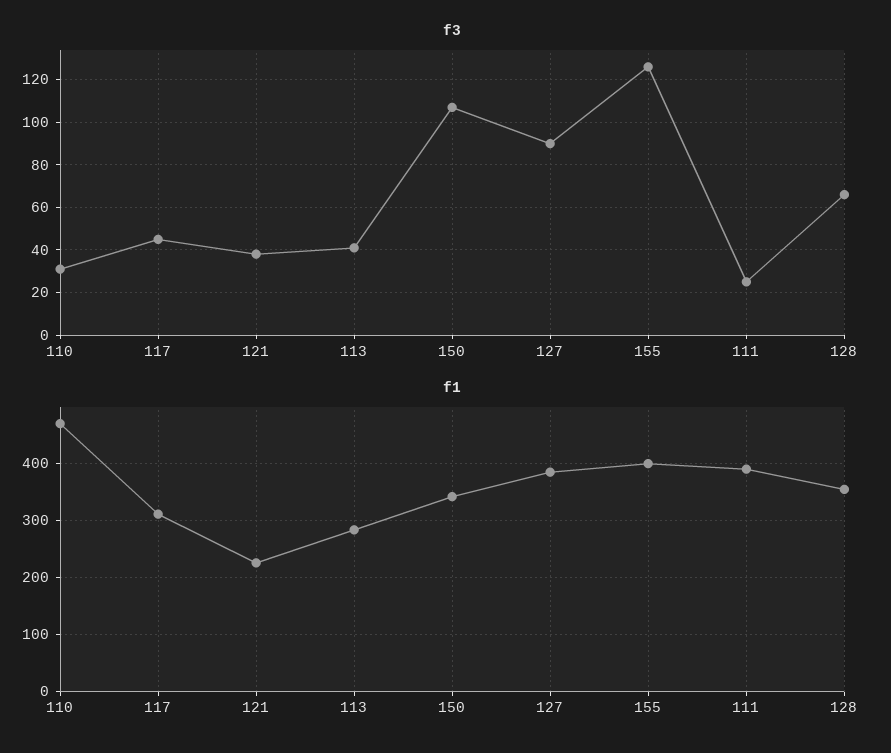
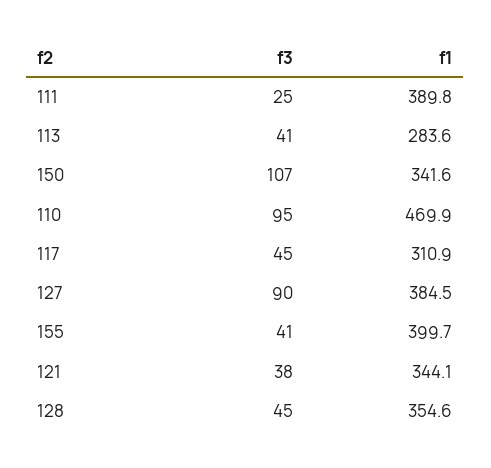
  {
    "f3": {
-     "110": 30,
+     "110": 95,
      "117": 45,
      "121": 38,
      "113": 41,
      "150": 107,
      "127": 90,
-     "155": 125,
+     "155": 41,
      "111": 25,
-     "128": 65
+     "128": 45
    },
    "f1": {
      "110": 469.9,
      "117": 310.9,
-     "121": 220,
+     "121": 344.1,
      "113": 283.6,
      "150": 341.6,
      "127": 384.5,
      "155": 399.7,
      "111": 389.8,
      "128": 354.6
    }
  }

